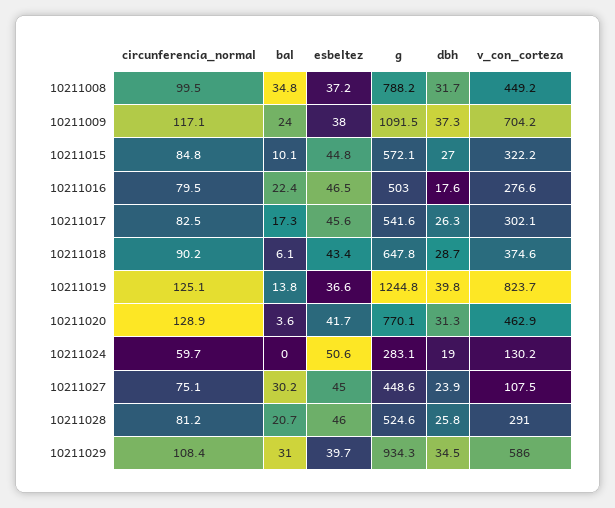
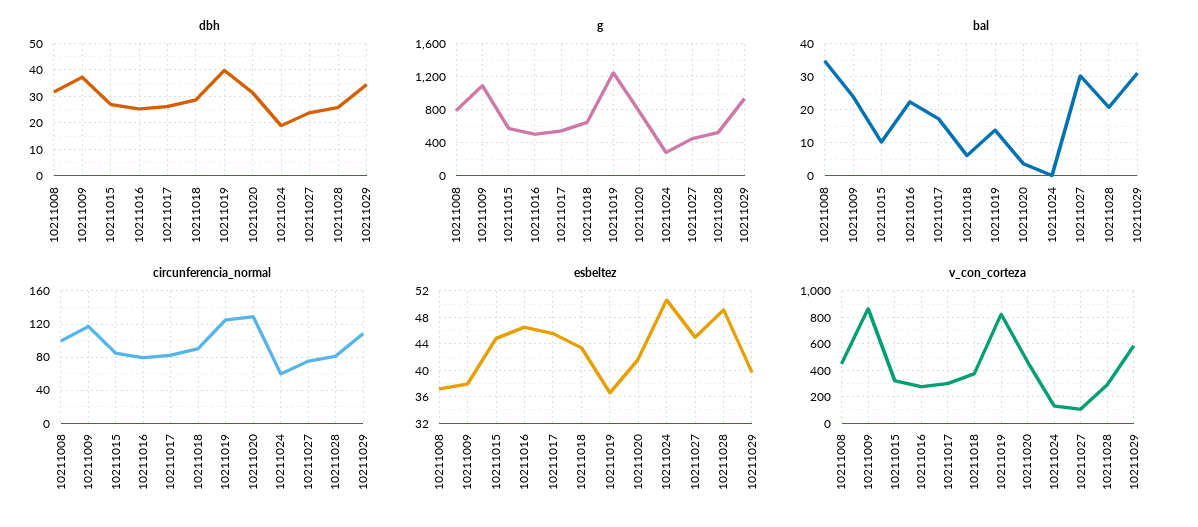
  {
    "circunferencia_normal": {
      "10211008": 99.5,
      "10211009": 117.1,
      "10211015": 84.8,
      "10211016": 79.5,
      "10211017": 82.5,
      "10211018": 90.2,
      "10211019": 125.1,
      "10211020": 128.9,
      "10211024": 59.7,
      "10211027": 75.1,
      "10211028": 81.2,
      "10211029": 108.4
    },
    "bal": {
      "10211008": 34.8,
      "10211009": 24,
      "10211015": 10.1,
      "10211016": 22.4,
      "10211017": 17.3,
      "10211018": 6.1,
      "10211019": 13.8,
      "10211020": 3.6,
      "10211024": 0,
      "10211027": 30.2,
      "10211028": 20.7,
      "10211029": 31
    },
    "esbeltez": {
      "10211008": 37.2,
      "10211009": 38,
      "10211015": 44.8,
      "10211016": 46.5,
      "10211017": 45.6,
      "10211018": 43.4,
      "10211019": 36.6,
      "10211020": 41.7,
      "10211024": 50.6,
      "10211027": 45,
-     "10211028": 46,
+     "10211028": 49,
      "10211029": 39.7
    },
    "g": {
      "10211008": 788.2,
      "10211009": 1091.5,
      "10211015": 572.1,
      "10211016": 503,
      "10211017": 541.6,
      "10211018": 647.8,
      "10211019": 1244.8,
      "10211020": 770.1,
      "10211024": 283.1,
      "10211027": 448.6,
      "10211028": 524.6,
      "10211029": 934.3
    },
    "dbh": {
      "10211008": 31.7,
      "10211009": 37.3,
      "10211015": 27,
-     "10211016": 17.6,
+     "10211016": 25,
      "10211017": 26.3,
      "10211018": 28.7,
      "10211019": 39.8,
      "10211020": 31.3,
      "10211024": 19,
      "10211027": 23.9,
      "10211028": 25.8,
      "10211029": 34.5
    },
    "v_con_corteza": {
      "10211008": 449.2,
-     "10211009": 704.2,
+     "10211009": 850,
      "10211015": 322.2,
      "10211016": 276.6,
      "10211017": 302.1,
      "10211018": 374.6,
      "10211019": 823.7,
      "10211020": 462.9,
      "10211024": 130.2,
      "10211027": 107.5,
      "10211028": 291,
      "10211029": 586
    }
  }

